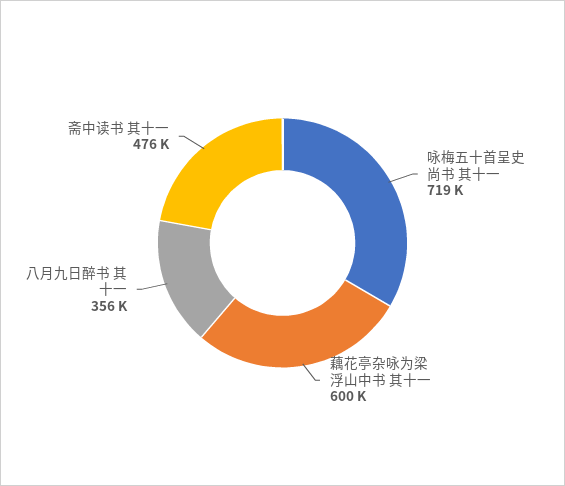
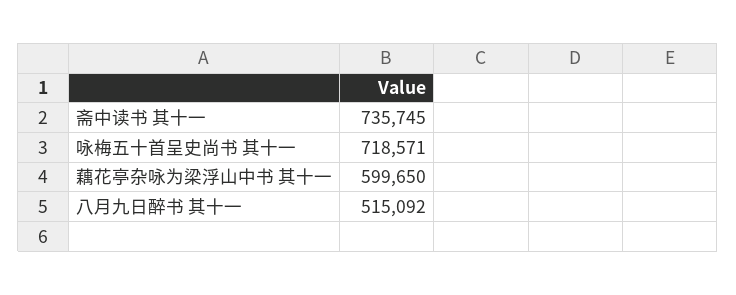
  {
    "咏梅五十首呈史尚书 其十一": 718571,
    "藕花亭杂咏为梁浮山中书 其十一": 599650,
-   "八月九日醉书 其十一": 356000,
+   "八月九日醉书 其十一": 515092,
-   "斋中读书 其十一": 476000
+   "斋中读书 其十一": 735745
  }

